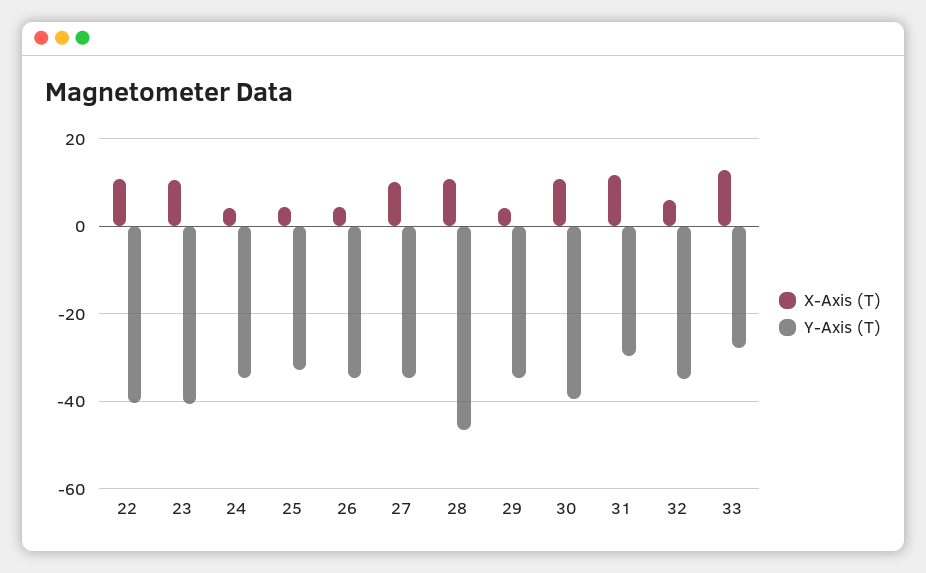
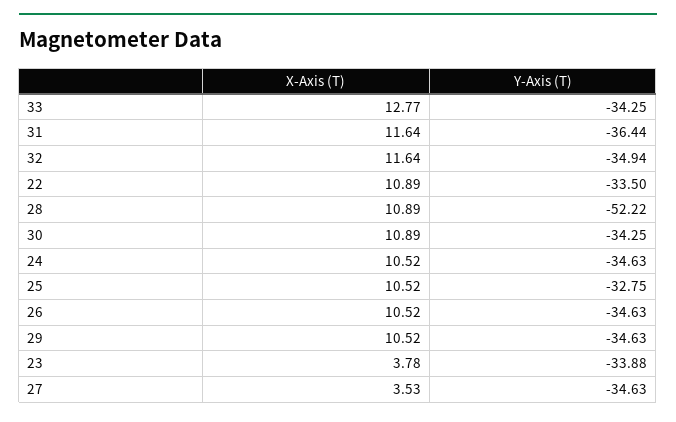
  {
    "X-Axis (T)": {
      "22": 10.89,
-     "23": 10,
+     "23": 3.78,
-     "24": 4,
+     "24": 10.52,
-     "25": 4,
+     "25": 10.52,
-     "26": 4,
+     "26": 10.52,
-     "27": 10,
+     "27": 3.53,
      "28": 10.89,
-     "29": 4,
+     "29": 10.52,
      "30": 10.89,
      "31": 11.64,
-     "32": 6,
+     "32": 11.64,
      "33": 12.77
    },
    "Y-Axis (T)": {
-     "22": -40,
+     "22": -33.5,
-     "23": -40,
+     "23": -33.88,
      "24": -34.63,
      "25": -32.75,
      "26": -34.63,
      "27": -34.63,
-     "28": -46,
+     "28": -52.22,
      "29": -34.63,
-     "30": -40,
+     "30": -34.25,
-     "31": -30,
+     "31": -36.44,
      "32": -34.94,
-     "33": -28
+     "33": -34.25
    }
  }

